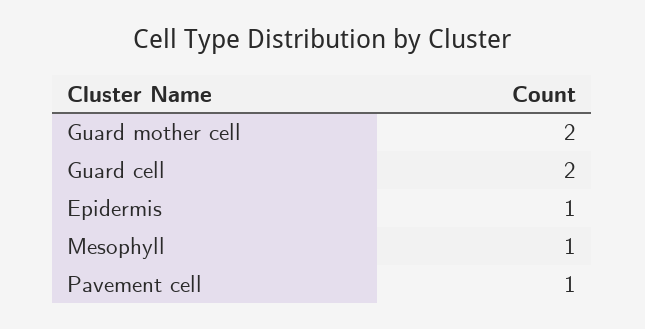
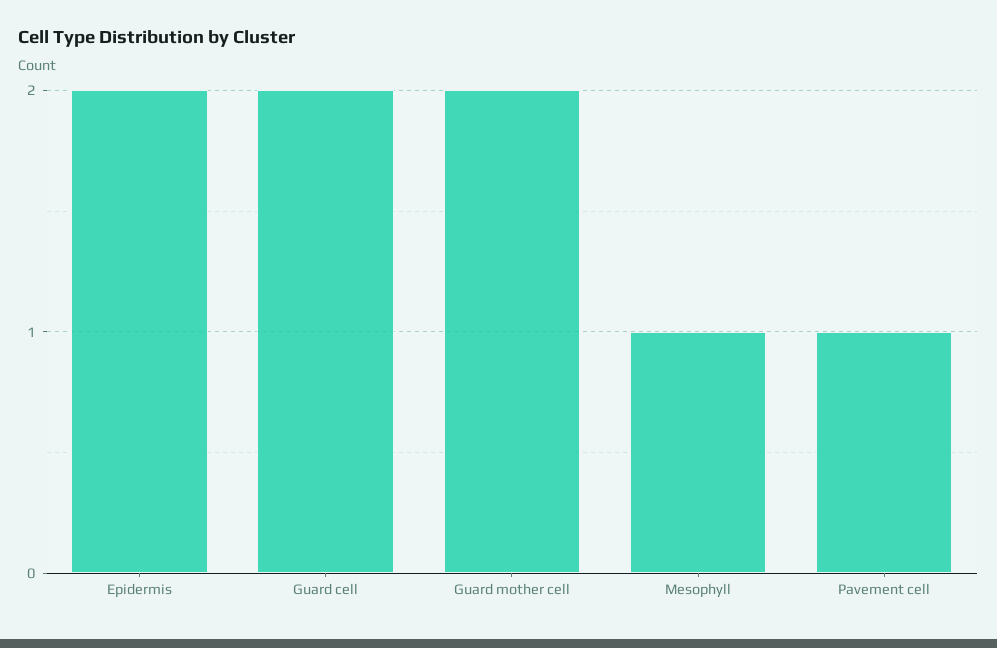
  {
    "Guard mother cell": 2,
    "Guard cell": 2,
-   "Epidermis": 1,
+   "Epidermis": 2,
    "Mesophyll": 1,
    "Pavement cell": 1
  }

